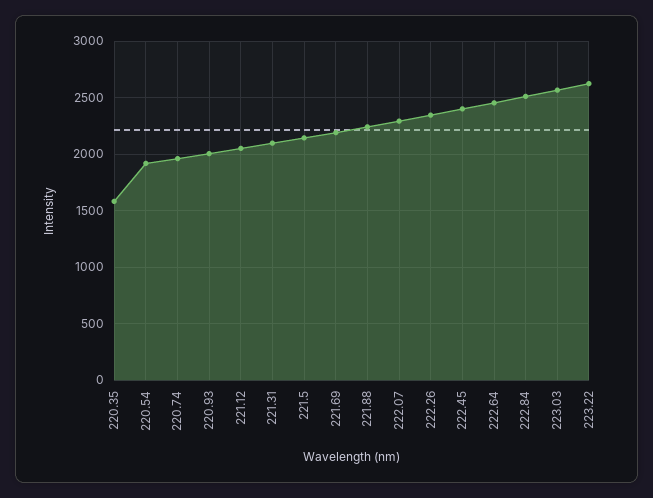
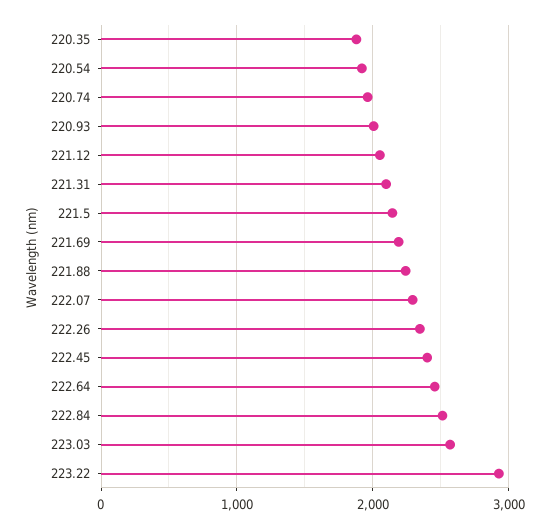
  {
-   "220.35": 1600,
+   "220.35": 1900,
    "220.54": 1900,
    "220.74": 2000,
    "220.93": 2000,
    "221.12": 2100,
    "221.31": 2100,
    "221.5": 2100,
    "221.69": 2200,
    "221.88": 2200,
    "222.07": 2300,
    "222.26": 2300,
    "222.45": 2400,
    "222.64": 2500,
    "222.84": 2500,
    "223.03": 2600,
-   "223.22": 2600
+   "223.22": 2900
  }

